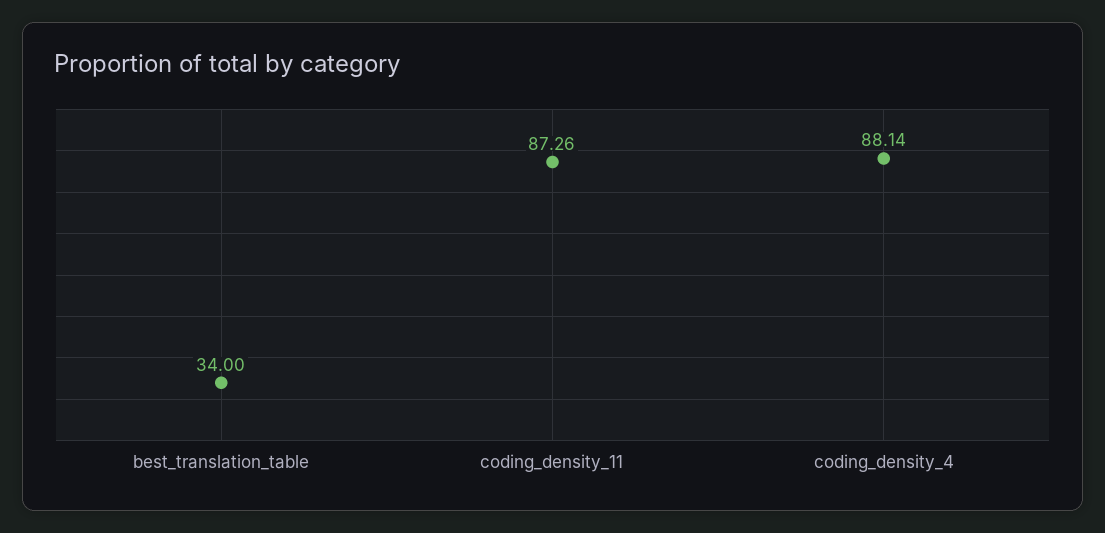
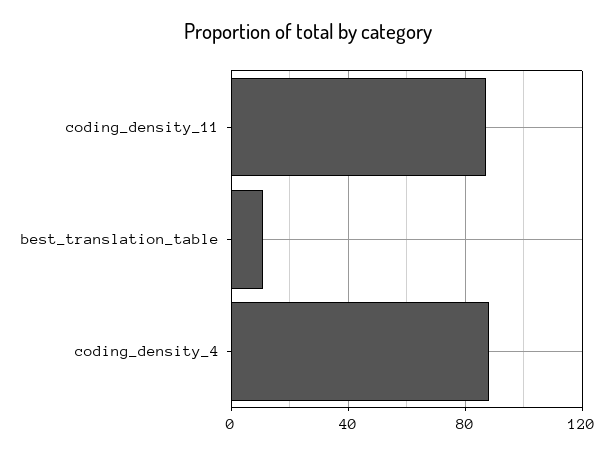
  {
-   "best_translation_table": 34,
+   "best_translation_table": 10,
    "coding_density_11": 87.26,
    "coding_density_4": 88.14
  }

